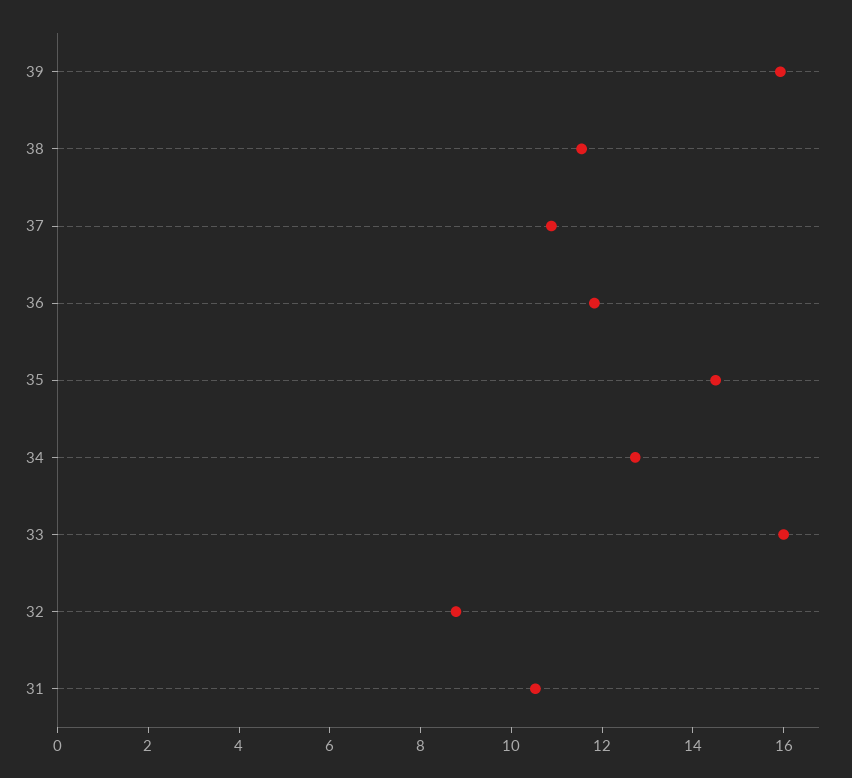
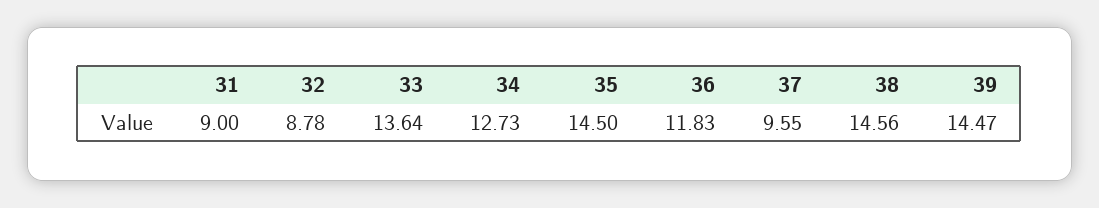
  {
-   "39": 16,
+   "39": 14.47,
-   "38": 11.5,
+   "38": 14.56,
-   "37": 11,
+   "37": 9.55,
    "36": 11.83,
    "35": 14.5,
    "34": 12.73,
-   "33": 16,
+   "33": 13.64,
    "32": 8.78,
-   "31": 10.5
+   "31": 9
  }

